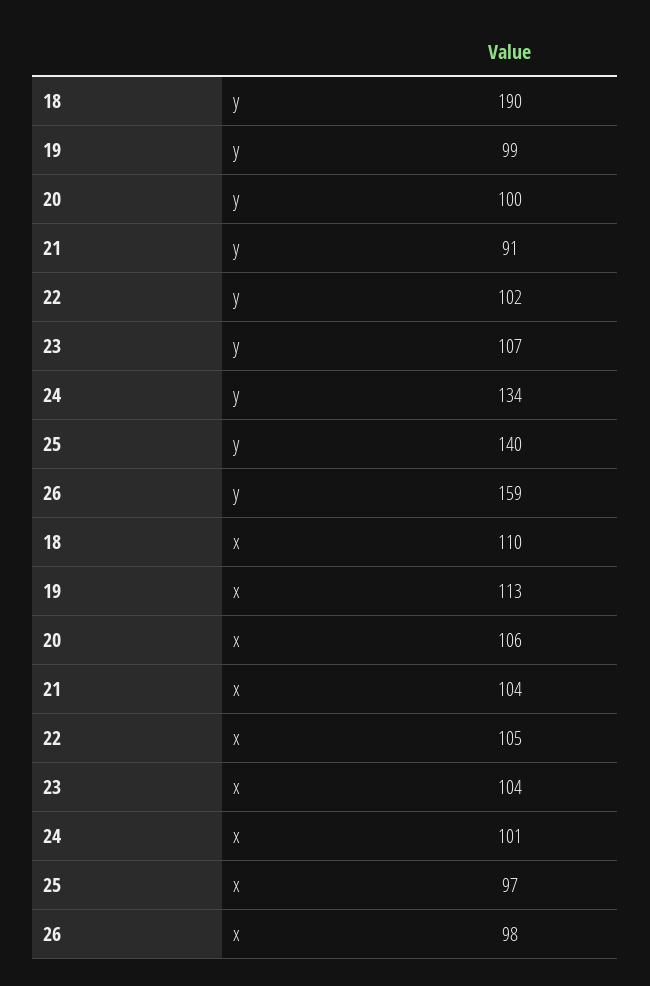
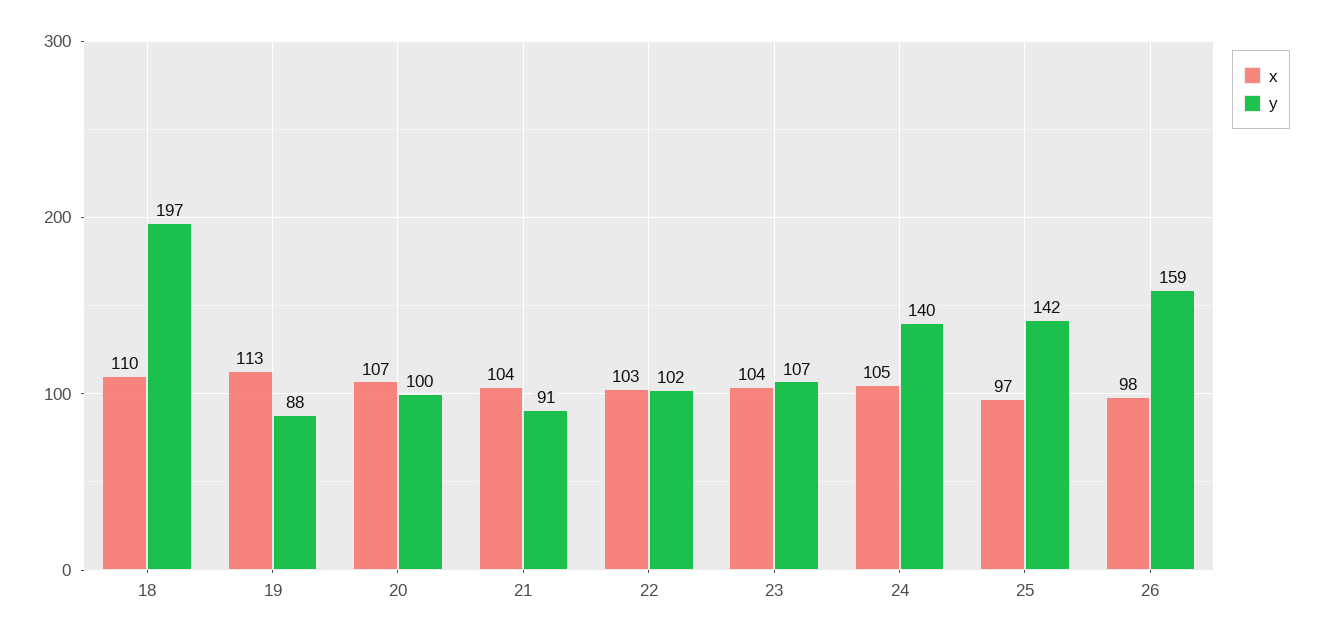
  {
    "y": {
-     "18": 190,
+     "18": 197,
-     "19": 99,
+     "19": 88,
      "20": 100,
      "21": 91,
      "22": 102,
      "23": 107,
-     "24": 134,
+     "24": 140,
-     "25": 140,
+     "25": 142,
      "26": 159
    },
    "x": {
      "18": 110,
      "19": 113,
-     "20": 106,
+     "20": 107,
      "21": 104,
-     "22": 105,
+     "22": 103,
      "23": 104,
-     "24": 101,
+     "24": 105,
      "25": 97,
      "26": 98
    }
  }

